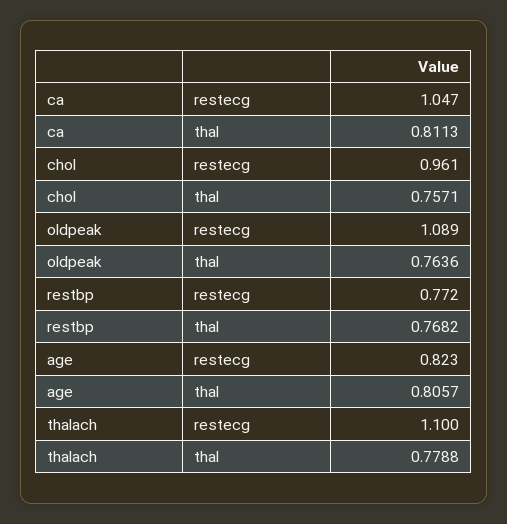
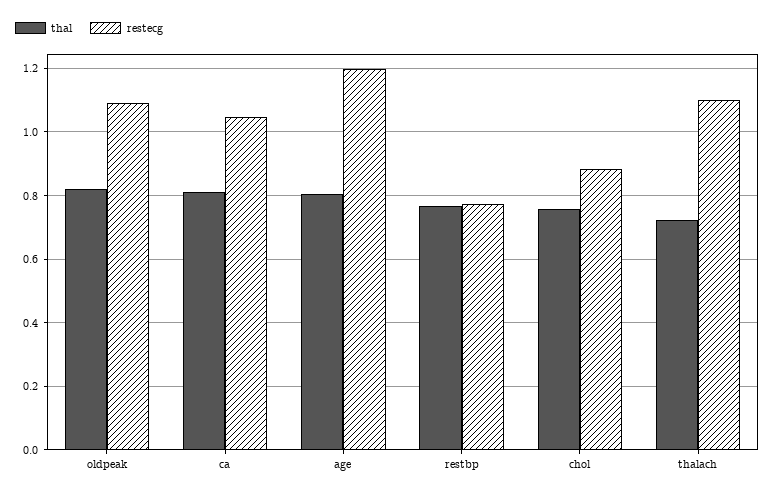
  {
    "restecg": {
      "ca": 1.047,
-     "chol": 0.961,
+     "chol": 0.88,
      "oldpeak": 1.089,
      "restbp": 0.772,
-     "age": 0.823,
+     "age": 1.2,
      "thalach": 1.1
    },
    "thal": {
      "ca": 0.8113,
      "chol": 0.7571,
-     "oldpeak": 0.7636,
+     "oldpeak": 0.82,
      "restbp": 0.7682,
      "age": 0.8057,
-     "thalach": 0.7788
+     "thalach": 0.72
    }
  }

